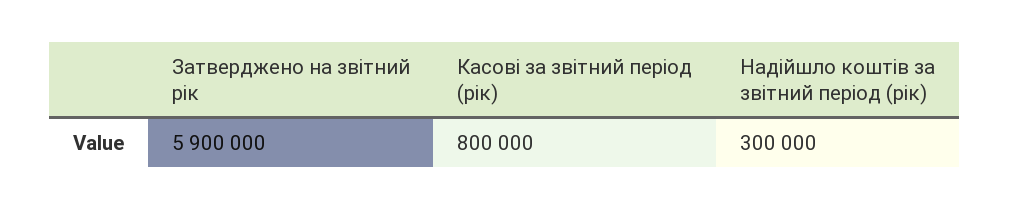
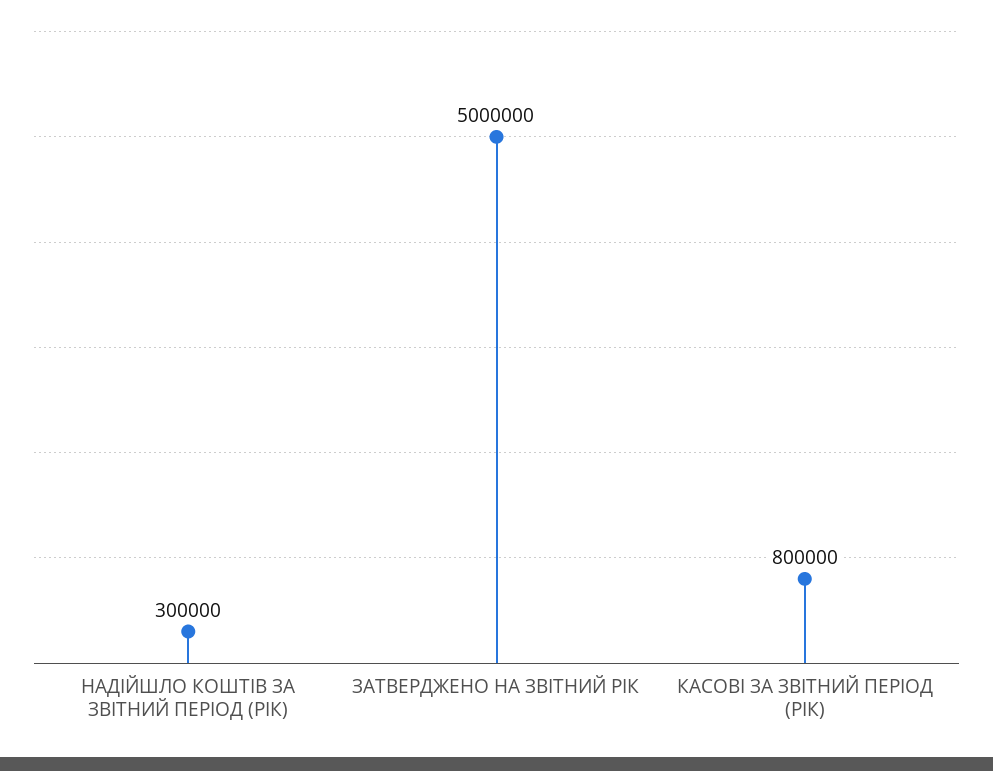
  {
-   "Затверджено на звітний рік": 5900000,
+   "Затверджено на звітний рік": 5000000,
    "Касові за звітний період (рік)": 800000,
    "Надійшло коштів за звітний період (рік)": 300000
  }

